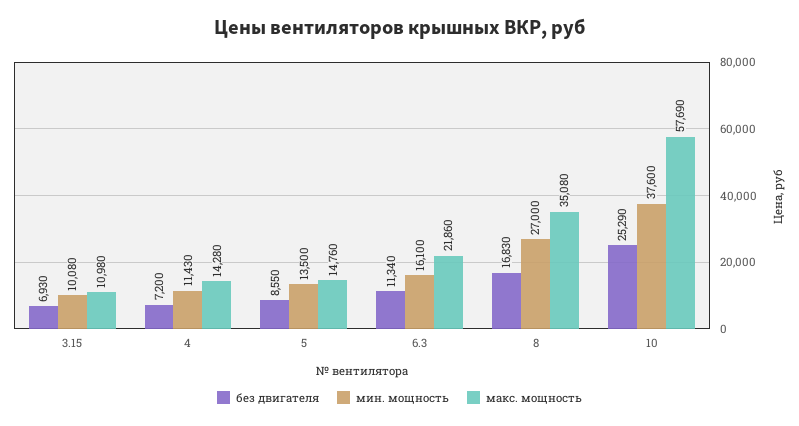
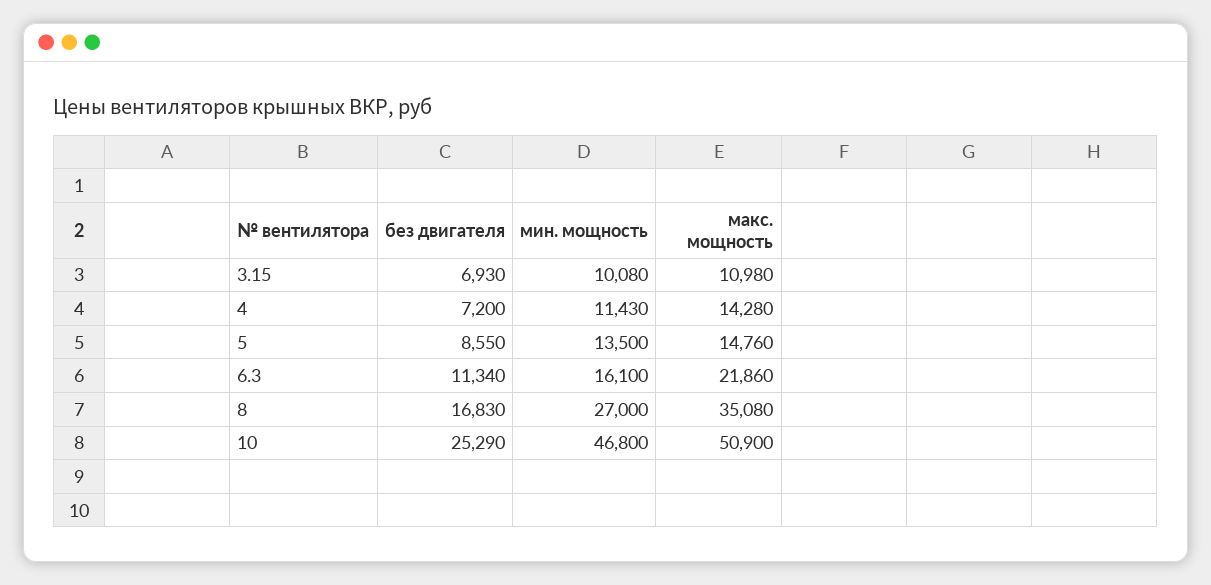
  {
    "без двигателя": {
      "3.15": 6930,
      "4": 7200,
      "5": 8550,
      "6.3": 11340,
      "8": 16830,
      "10": 25290
    },
    "мин. мощность": {
      "3.15": 10080,
      "4": 11430,
      "5": 13500,
      "6.3": 16100,
      "8": 27000,
-     "10": 37600
+     "10": 46800
    },
    "макс. мощность": {
      "3.15": 10980,
      "4": 14280,
      "5": 14760,
      "6.3": 21860,
      "8": 35080,
-     "10": 57690
+     "10": 50900
    }
  }

